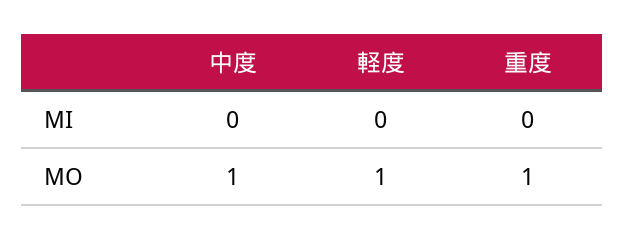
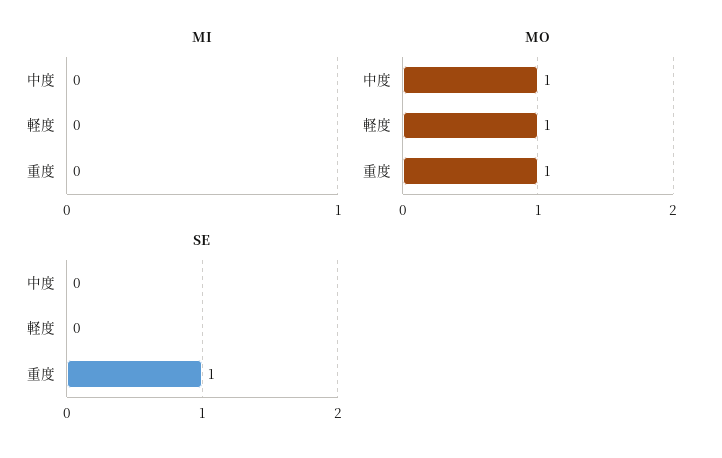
  {
    "MI": {
      "中度": 0,
      "軽度": 0,
      "重度": 0
    },
    "MO": {
      "中度": 1,
      "軽度": 1,
      "重度": 1
-   }
+   },
+   "SE": {
+     "中度": 0,
+     "軽度": 0,
+     "重度": 1
+   }
  }

